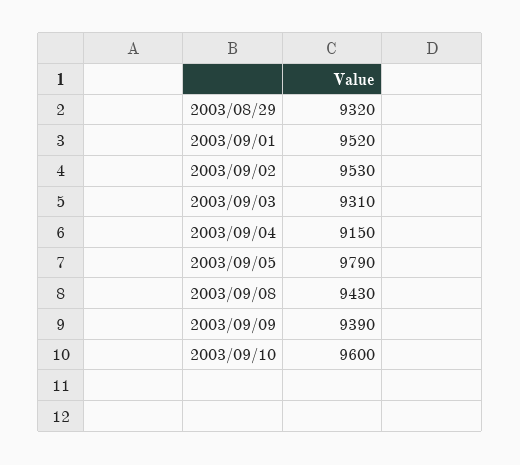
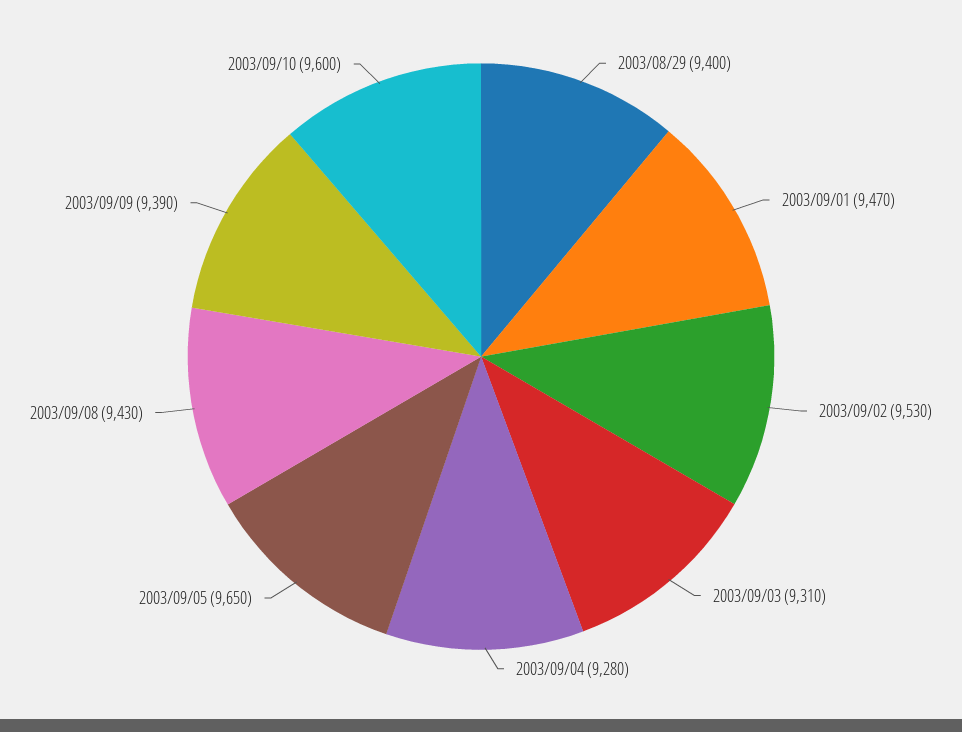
  {
-   "2003/08/29": 9320,
+   "2003/08/29": 9400,
-   "2003/09/01": 9520,
+   "2003/09/01": 9470,
    "2003/09/02": 9530,
    "2003/09/03": 9310,
-   "2003/09/04": 9150,
+   "2003/09/04": 9280,
-   "2003/09/05": 9790,
+   "2003/09/05": 9650,
    "2003/09/08": 9430,
    "2003/09/09": 9390,
    "2003/09/10": 9600
  }

